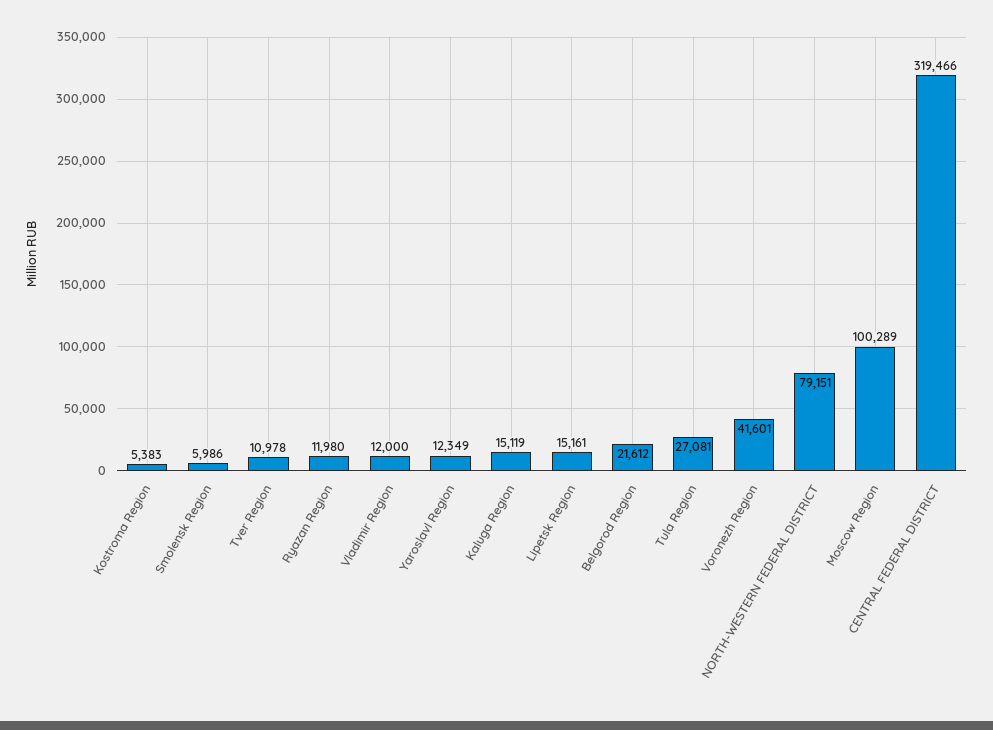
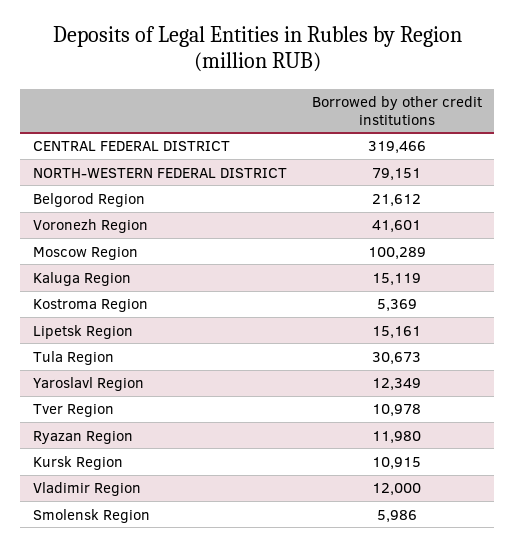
  {
-   "Kostroma Region": 5383,
+   "Kostroma Region": 5369,
    "Smolensk Region": 5986,
    "Tver Region": 10978,
    "Ryazan Region": 11980,
    "Vladimir Region": 12000,
    "Yaroslavl Region": 12349,
    "Kaluga Region": 15119,
    "Lipetsk Region": 15161,
    "Belgorod Region": 21612,
-   "Tula Region": 27081,
+   "Tula Region": 30673,
    "Voronezh Region": 41601,
    "NORTH-WESTERN FEDERAL DISTRICT": 79151,
    "Moscow Region": 100289,
-   "CENTRAL FEDERAL DISTRICT": 319466
+   "CENTRAL FEDERAL DISTRICT": 319466,
+   "Kursk Region": 10915
  }

